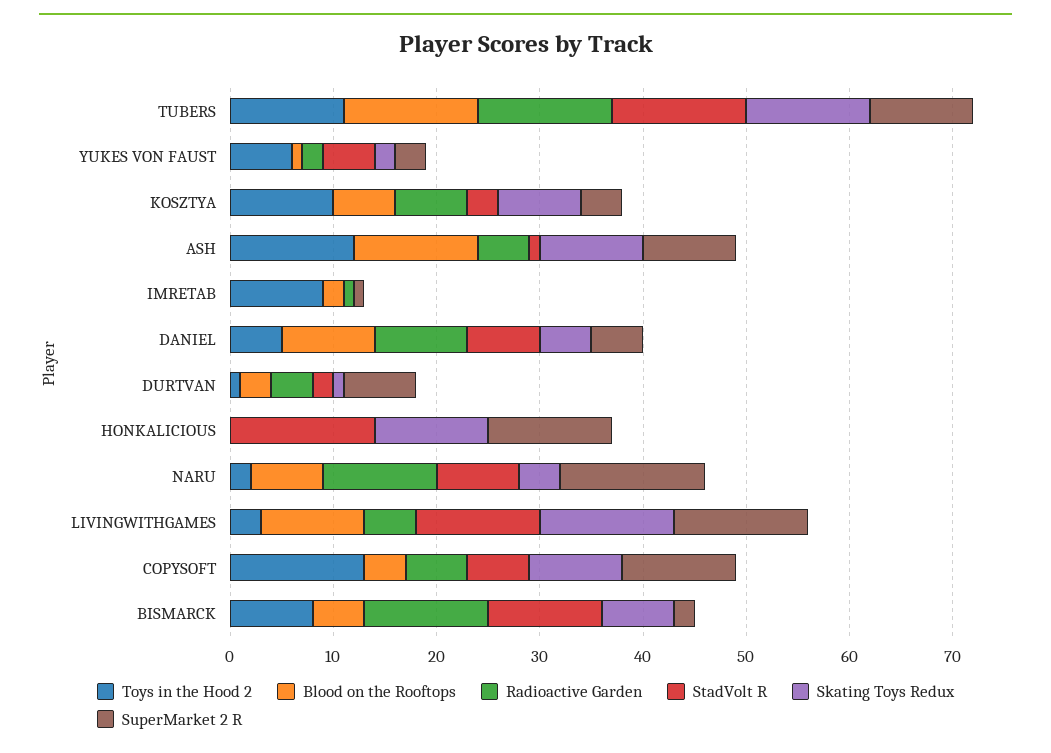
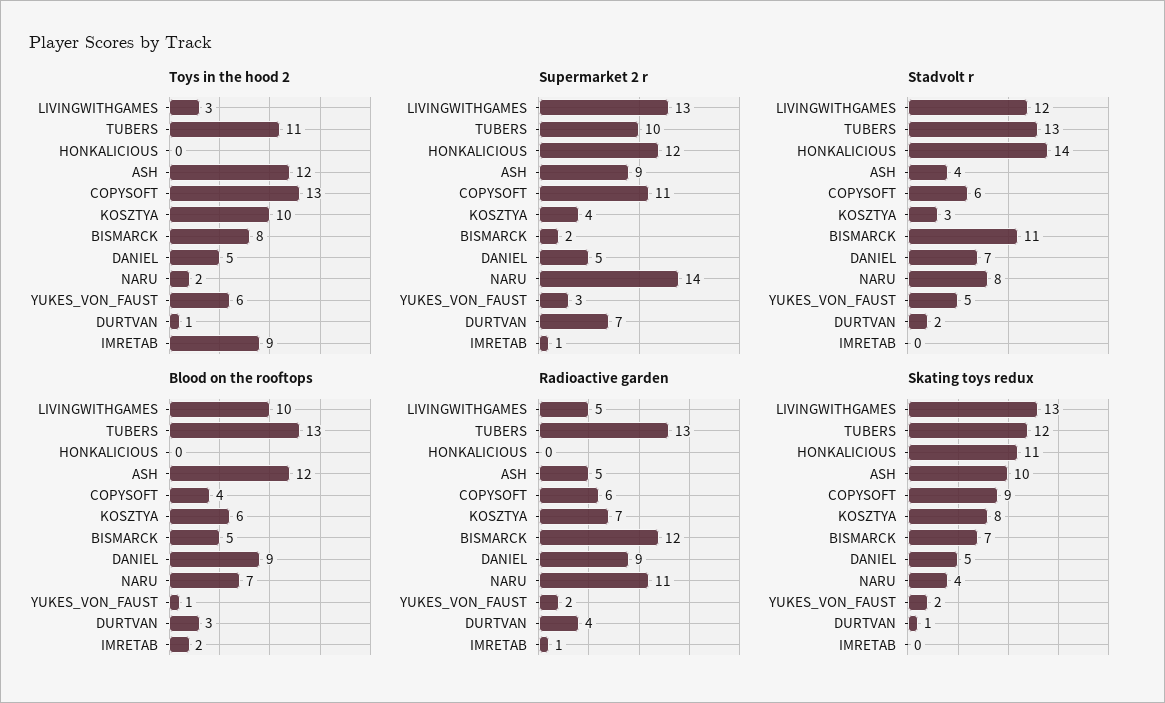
  {
    "Toys in the Hood 2": {
      "TUBERS": 11,
      "YUKES VON FAUST": 6,
      "KOSZTYA": 10,
      "ASH": 12,
      "IMRETAB": 9,
      "DANIEL": 5,
      "DURTVAN": 1,
      "HONKALICIOUS": 0,
      "NARU": 2,
      "LIVINGWITHGAMES": 3,
      "COPYSOFT": 13,
      "BISMARCK": 8
    },
    "Blood on the Rooftops": {
      "TUBERS": 13,
      "YUKES VON FAUST": 1,
      "KOSZTYA": 6,
      "ASH": 12,
      "IMRETAB": 2,
      "DANIEL": 9,
      "DURTVAN": 3,
      "HONKALICIOUS": 0,
      "NARU": 7,
      "LIVINGWITHGAMES": 10,
      "COPYSOFT": 4,
      "BISMARCK": 5
    },
    "Radioactive Garden": {
      "TUBERS": 13,
      "YUKES VON FAUST": 2,
      "KOSZTYA": 7,
      "ASH": 5,
      "IMRETAB": 1,
      "DANIEL": 9,
      "DURTVAN": 4,
      "HONKALICIOUS": 0,
      "NARU": 11,
      "LIVINGWITHGAMES": 5,
      "COPYSOFT": 6,
      "BISMARCK": 12
    },
    "StadVolt R": {
      "TUBERS": 13,
      "YUKES VON FAUST": 5,
      "KOSZTYA": 3,
-     "ASH": 1,
+     "ASH": 4,
      "IMRETAB": 0,
      "DANIEL": 7,
      "DURTVAN": 2,
      "HONKALICIOUS": 14,
      "NARU": 8,
      "LIVINGWITHGAMES": 12,
      "COPYSOFT": 6,
      "BISMARCK": 11
    },
    "Skating Toys Redux": {
      "TUBERS": 12,
      "YUKES VON FAUST": 2,
      "KOSZTYA": 8,
      "ASH": 10,
      "IMRETAB": 0,
      "DANIEL": 5,
      "DURTVAN": 1,
      "HONKALICIOUS": 11,
      "NARU": 4,
      "LIVINGWITHGAMES": 13,
      "COPYSOFT": 9,
      "BISMARCK": 7
    },
    "SuperMarket 2 R": {
      "TUBERS": 10,
      "YUKES VON FAUST": 3,
      "KOSZTYA": 4,
      "ASH": 9,
      "IMRETAB": 1,
      "DANIEL": 5,
      "DURTVAN": 7,
      "HONKALICIOUS": 12,
      "NARU": 14,
      "LIVINGWITHGAMES": 13,
      "COPYSOFT": 11,
      "BISMARCK": 2
    }
  }

